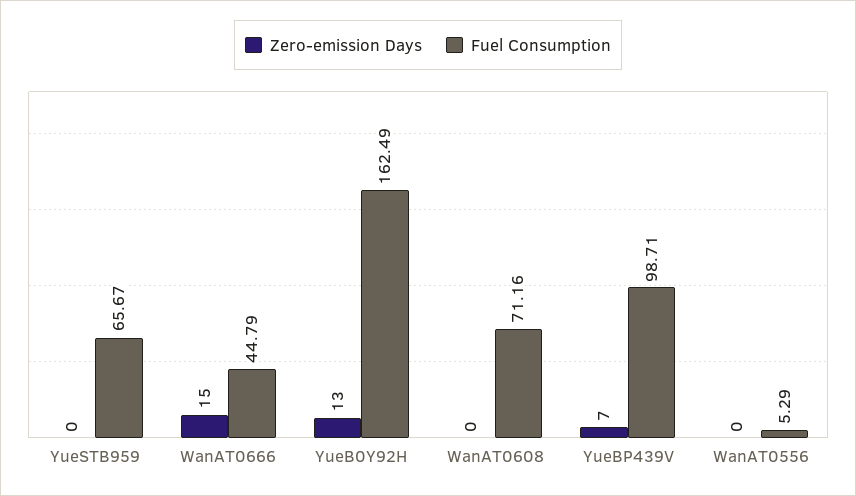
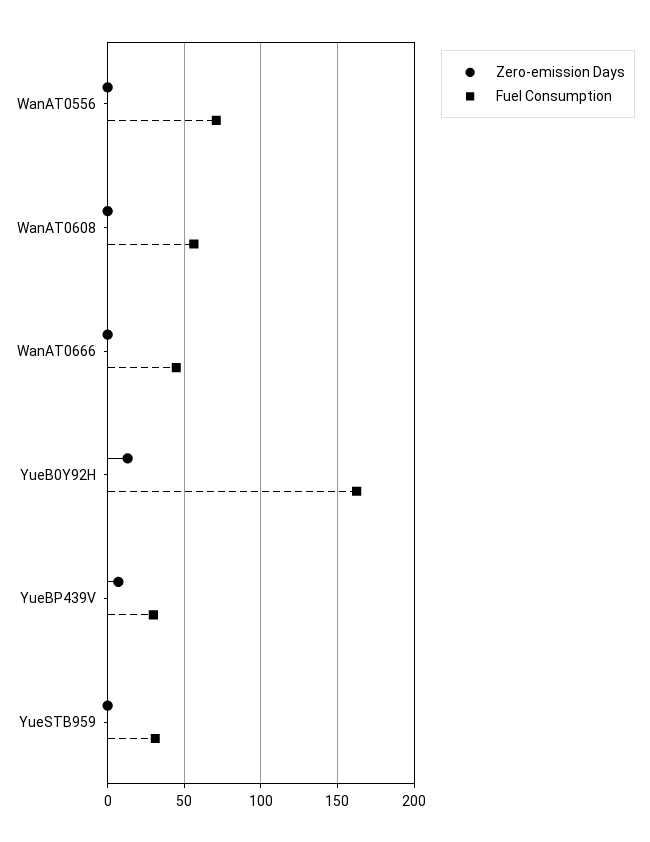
  {
    "Zero-emission Days": {
      "YueSTB959": 0,
-     "WanAT0666": 15,
+     "WanAT0666": 0,
      "YueB0Y92H": 13,
      "WanAT0608": 0,
      "YueBP439V": 7,
      "WanAT0556": 0
    },
    "Fuel Consumption": {
-     "YueSTB959": 65.67,
+     "YueSTB959": 30,
      "WanAT0666": 44.79,
      "YueB0Y92H": 162.49,
-     "WanAT0608": 71.16,
+     "WanAT0608": 55,
-     "YueBP439V": 98.71,
+     "YueBP439V": 30,
-     "WanAT0556": 5.29
+     "WanAT0556": 70
    }
  }

